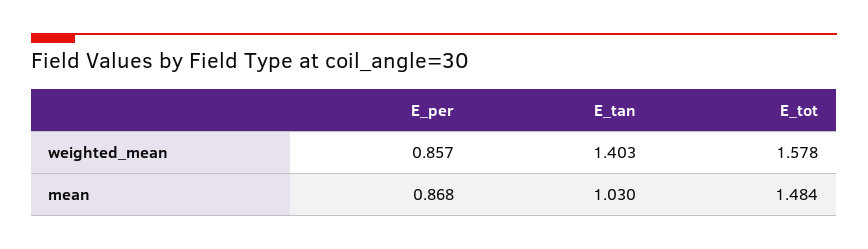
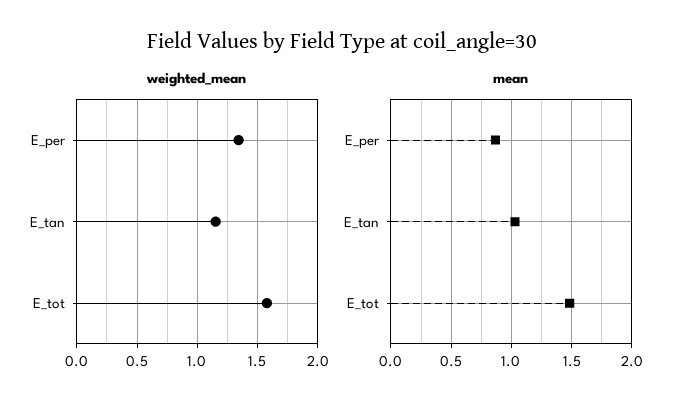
  {
    "weighted_mean": {
-     "E_per": 0.857,
+     "E_per": 1.35,
-     "E_tan": 1.403,
+     "E_tan": 1.15,
      "E_tot": 1.578
    },
    "mean": {
      "E_per": 0.868,
      "E_tan": 1.03,
      "E_tot": 1.484
    }
  }

